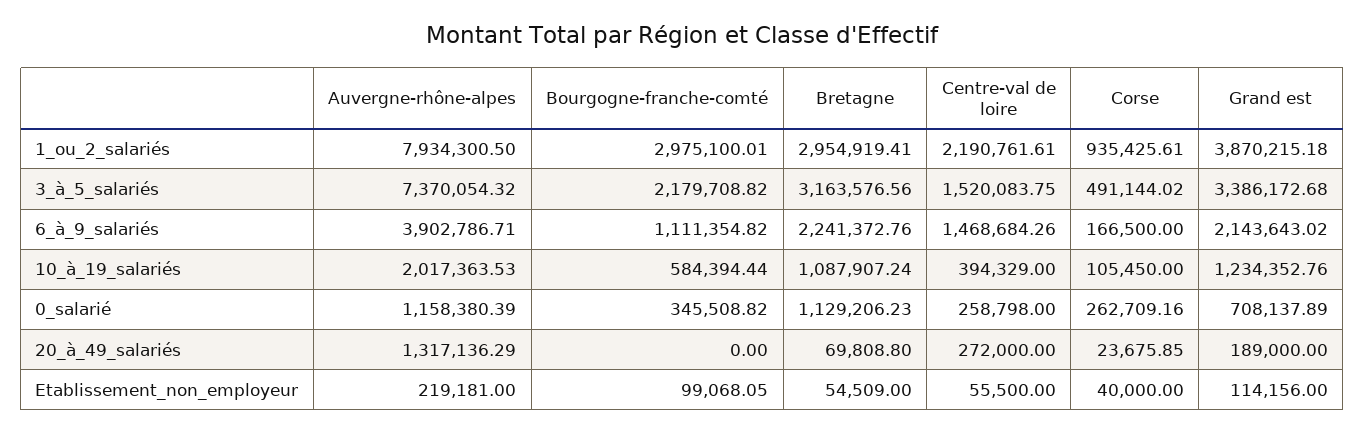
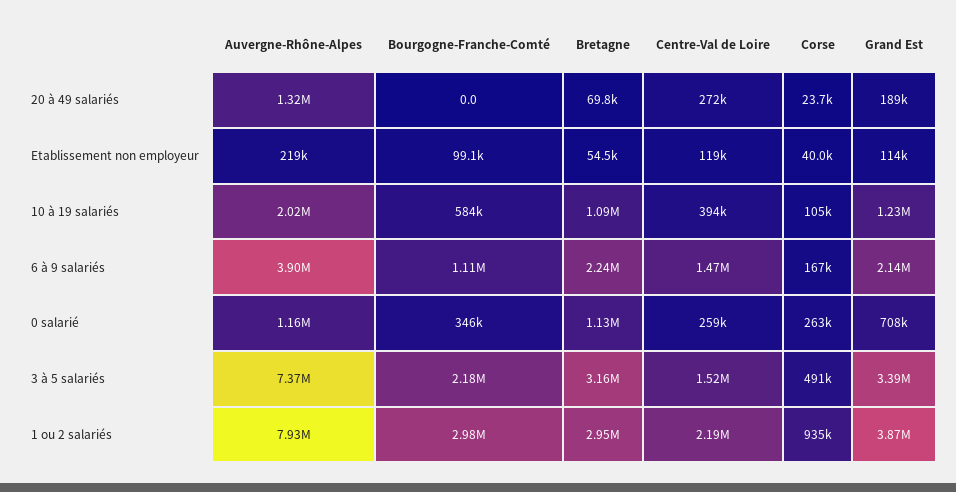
  {
    "Auvergne-rhône-alpes": {
      "1_ou_2_salariés": 7934300.5,
      "3_à_5_salariés": 7370054.32,
      "6_à_9_salariés": 3902786.71,
      "10_à_19_salariés": 2017363.53,
      "0_salarié": 1158380.39,
      "20_à_49_salariés": 1317136.29,
      "Etablissement_non_employeur": 219181
    },
    "Bourgogne-franche-comté": {
      "1_ou_2_salariés": 2975100.01,
      "3_à_5_salariés": 2179708.82,
      "6_à_9_salariés": 1111354.82,
      "10_à_19_salariés": 584394.44,
      "0_salarié": 345508.82,
      "20_à_49_salariés": 0,
      "Etablissement_non_employeur": 99068.05
    },
    "Bretagne": {
      "1_ou_2_salariés": 2954919.41,
      "3_à_5_salariés": 3163576.56,
      "6_à_9_salariés": 2241372.76,
      "10_à_19_salariés": 1087907.24,
      "0_salarié": 1129206.23,
      "20_à_49_salariés": 69808.8,
      "Etablissement_non_employeur": 54509
    },
    "Centre-val de loire": {
      "1_ou_2_salariés": 2190761.61,
      "3_à_5_salariés": 1520083.75,
      "6_à_9_salariés": 1468684.26,
      "10_à_19_salariés": 394329,
      "0_salarié": 258798,
      "20_à_49_salariés": 272000,
-     "Etablissement_non_employeur": 55500
+     "Etablissement_non_employeur": 119000
    },
    "Corse": {
      "1_ou_2_salariés": 935425.61,
      "3_à_5_salariés": 491144.02,
      "6_à_9_salariés": 166500,
      "10_à_19_salariés": 105450,
      "0_salarié": 262709.16,
      "20_à_49_salariés": 23675.85,
      "Etablissement_non_employeur": 40000
    },
    "Grand est": {
      "1_ou_2_salariés": 3870215.18,
      "3_à_5_salariés": 3386172.68,
      "6_à_9_salariés": 2143643.02,
      "10_à_19_salariés": 1234352.76,
      "0_salarié": 708137.89,
      "20_à_49_salariés": 189000,
      "Etablissement_non_employeur": 114156
    }
  }

